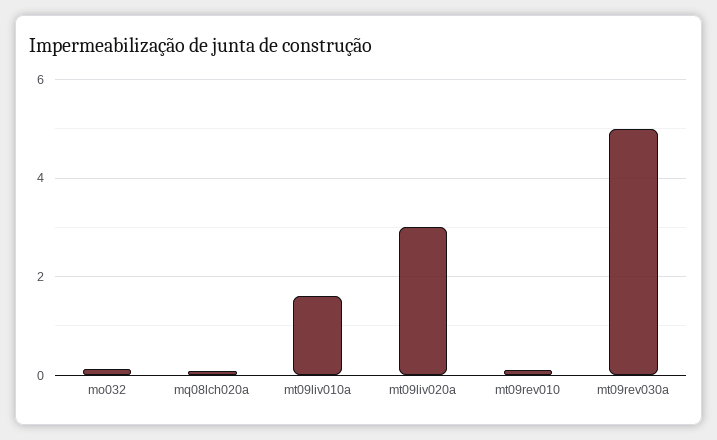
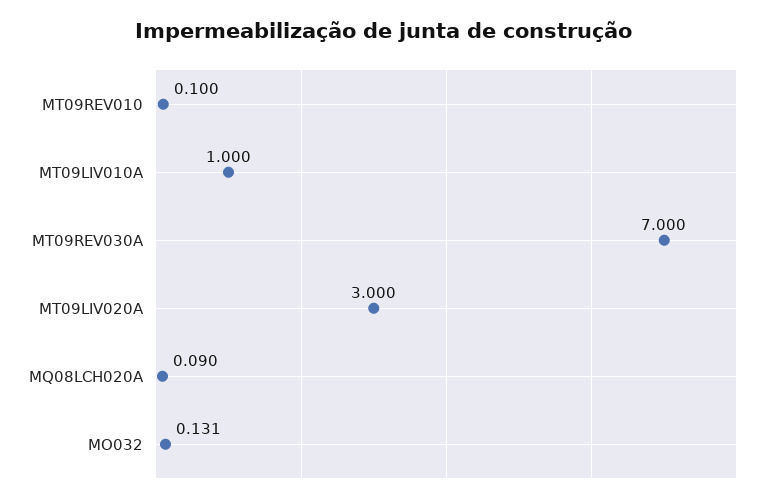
  {
    "mo032": 0.131,
    "mq08lch020a": 0.09,
-   "mt09liv010a": 1.6,
+   "mt09liv010a": 1,
    "mt09liv020a": 3,
    "mt09rev010": 0.1,
-   "mt09rev030a": 5
+   "mt09rev030a": 7
  }

